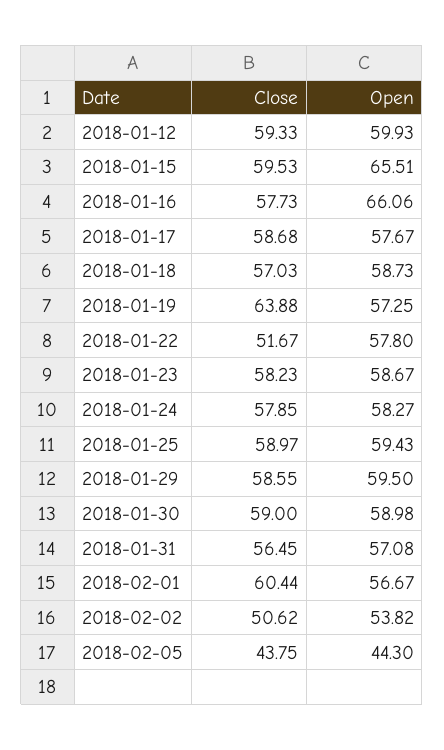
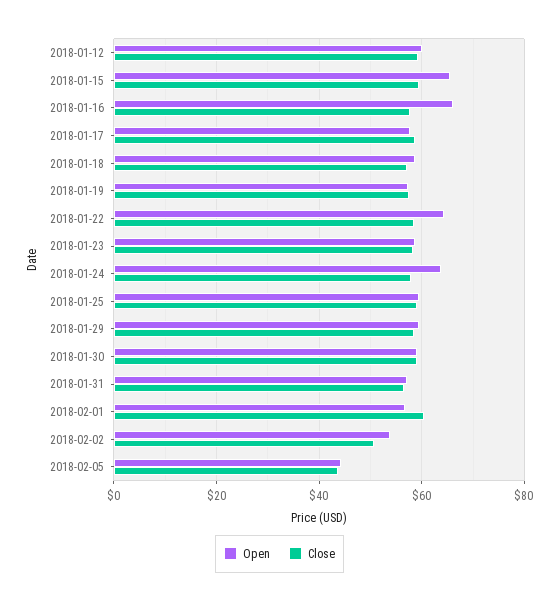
  {
    "Close": {
      "2018-01-12": 59.33,
      "2018-01-15": 59.53,
      "2018-01-16": 57.73,
      "2018-01-17": 58.68,
      "2018-01-18": 57.03,
-     "2018-01-19": 63.88,
+     "2018-01-19": 58,
-     "2018-01-22": 51.67,
+     "2018-01-22": 58,
      "2018-01-23": 58.23,
      "2018-01-24": 57.85,
      "2018-01-25": 58.97,
      "2018-01-29": 58.55,
      "2018-01-30": 59,
      "2018-01-31": 56.45,
      "2018-02-01": 60.44,
      "2018-02-02": 50.62,
      "2018-02-05": 43.75
    },
    "Open": {
      "2018-01-12": 59.93,
      "2018-01-15": 65.51,
      "2018-01-16": 66.06,
      "2018-01-17": 57.67,
      "2018-01-18": 58.73,
      "2018-01-19": 57.25,
-     "2018-01-22": 57.8,
+     "2018-01-22": 64,
      "2018-01-23": 58.67,
-     "2018-01-24": 58.27,
+     "2018-01-24": 64,
      "2018-01-25": 59.43,
      "2018-01-29": 59.5,
      "2018-01-30": 58.98,
      "2018-01-31": 57.08,
      "2018-02-01": 56.67,
      "2018-02-02": 53.82,
      "2018-02-05": 44.3
    }
  }

